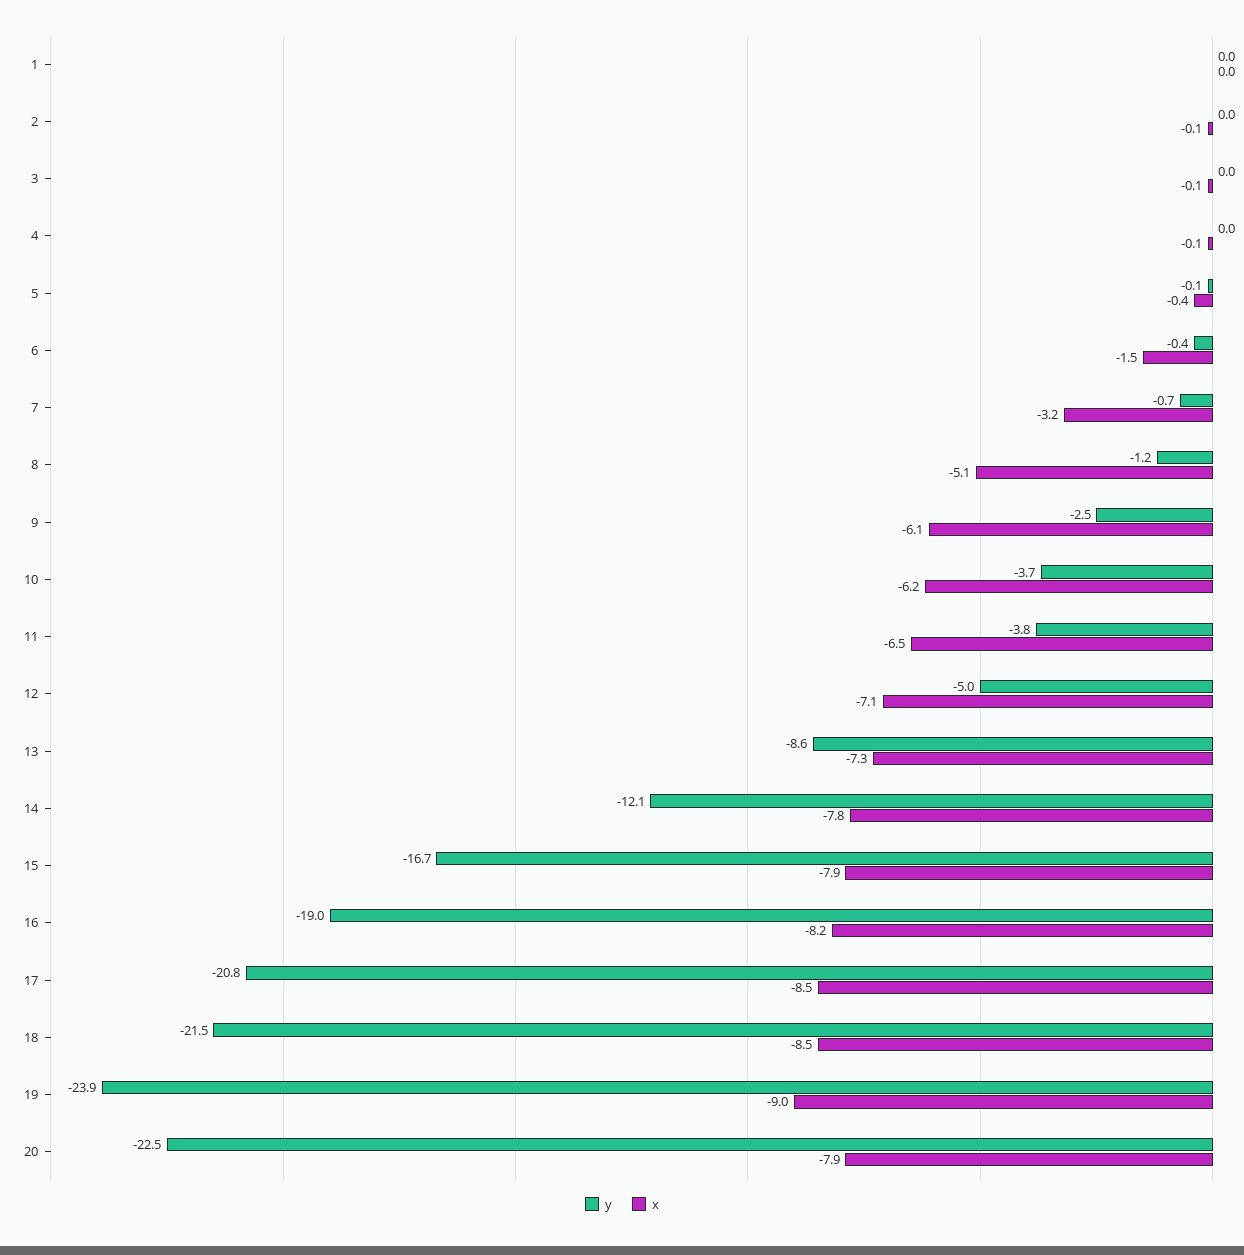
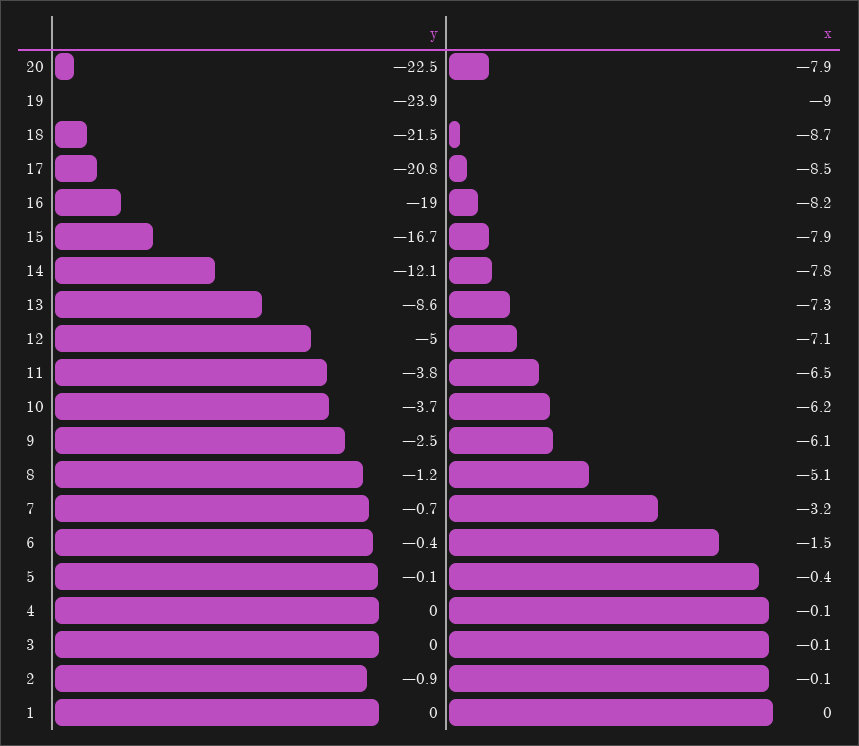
  {
    "y": {
      "1": 0,
-     "2": 0,
+     "2": -0.9,
      "3": 0,
      "4": 0,
      "5": -0.1,
      "6": -0.4,
      "7": -0.7,
      "8": -1.2,
      "9": -2.5,
      "10": -3.7,
      "11": -3.8,
      "12": -5,
      "13": -8.6,
      "14": -12.1,
      "15": -16.7,
      "16": -19,
      "17": -20.8,
      "18": -21.5,
      "19": -23.9,
      "20": -22.5
    },
    "x": {
      "1": 0,
      "2": -0.1,
      "3": -0.1,
      "4": -0.1,
      "5": -0.4,
      "6": -1.5,
      "7": -3.2,
      "8": -5.1,
      "9": -6.1,
      "10": -6.2,
      "11": -6.5,
      "12": -7.1,
      "13": -7.3,
      "14": -7.8,
      "15": -7.9,
      "16": -8.2,
      "17": -8.5,
-     "18": -8.5,
+     "18": -8.7,
      "19": -9,
      "20": -7.9
    }
  }

